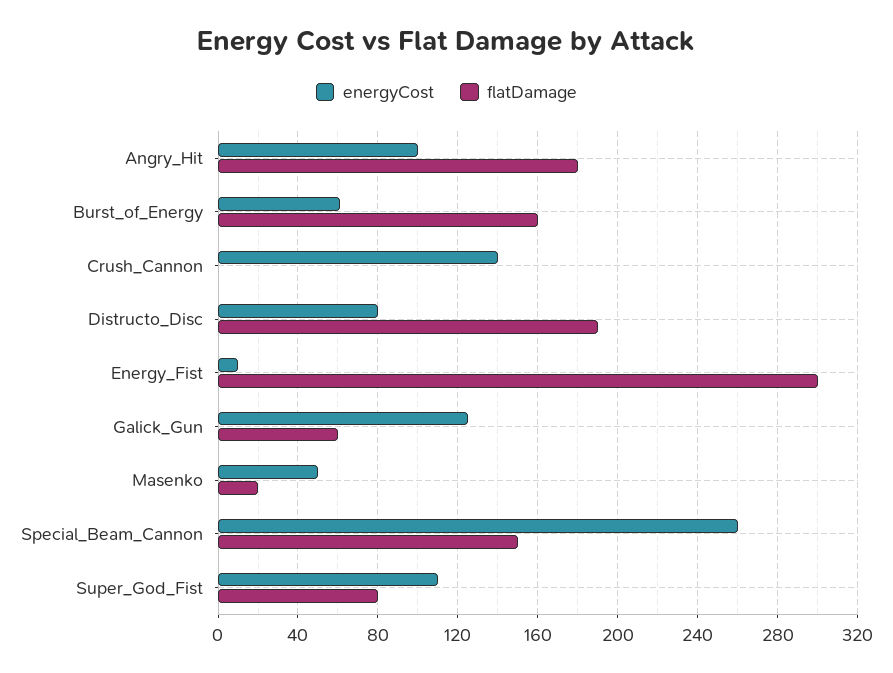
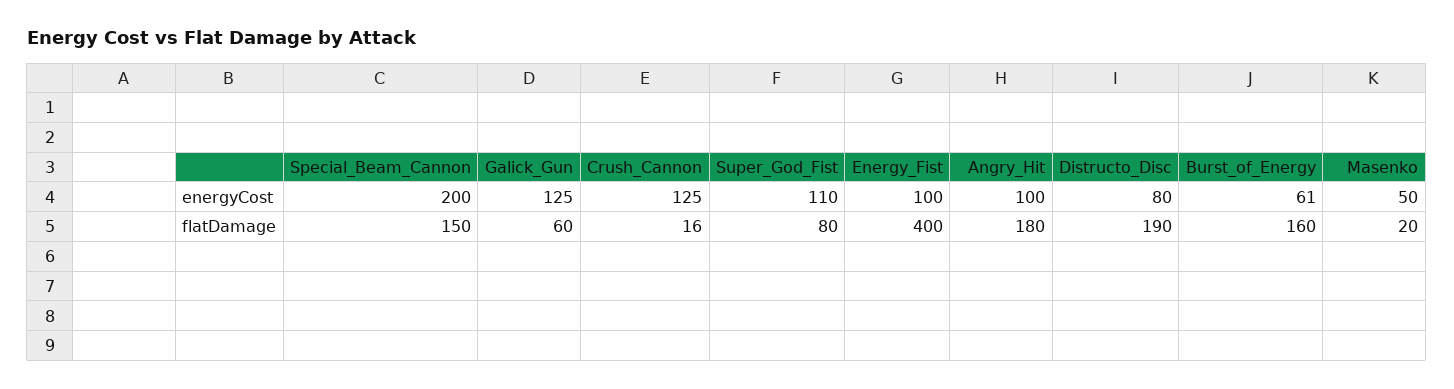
  {
    "energyCost": {
      "Angry_Hit": 100,
      "Burst_of_Energy": 61,
-     "Crush_Cannon": 140,
+     "Crush_Cannon": 125,
      "Distructo_Disc": 80,
-     "Energy_Fist": 10,
+     "Energy_Fist": 100,
      "Galick_Gun": 125,
      "Masenko": 50,
-     "Special_Beam_Cannon": 260,
+     "Special_Beam_Cannon": 200,
      "Super_God_Fist": 110
    },
    "flatDamage": {
      "Angry_Hit": 180,
      "Burst_of_Energy": 160,
-     "Crush_Cannon": 0,
+     "Crush_Cannon": 16,
      "Distructo_Disc": 190,
-     "Energy_Fist": 300,
+     "Energy_Fist": 400,
      "Galick_Gun": 60,
      "Masenko": 20,
      "Special_Beam_Cannon": 150,
      "Super_God_Fist": 80
    }
  }

